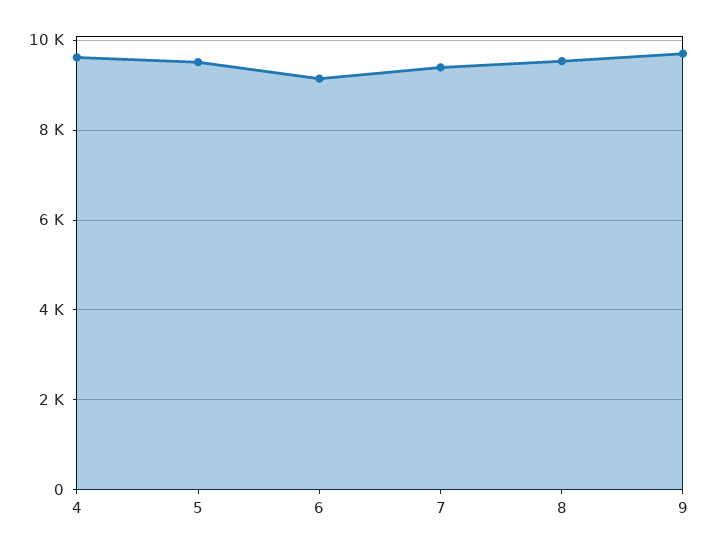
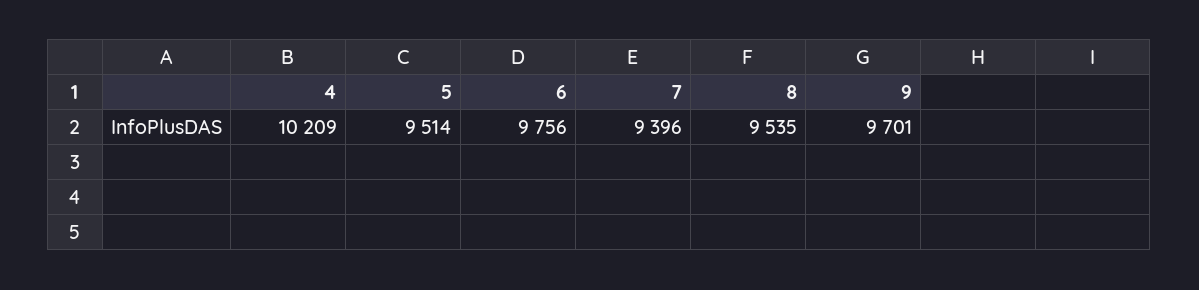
  {
-   "4": 9600,
+   "4": 10209,
    "5": 9514,
-   "6": 9200,
+   "6": 9756,
    "7": 9396,
    "8": 9535,
    "9": 9701
  }

